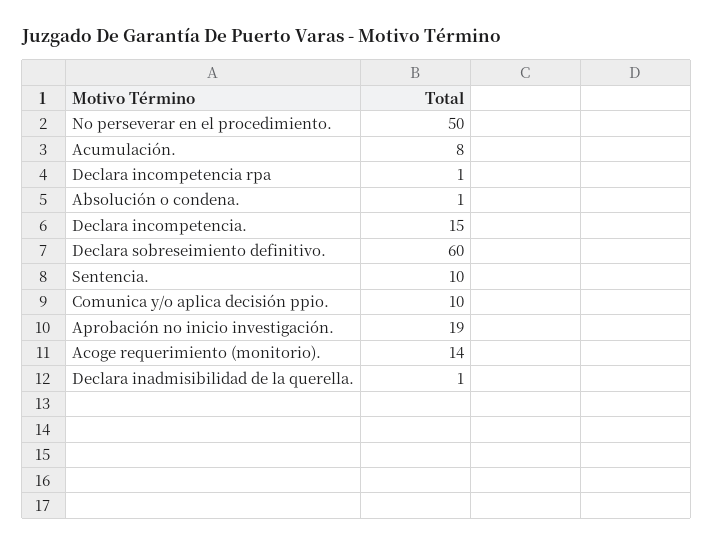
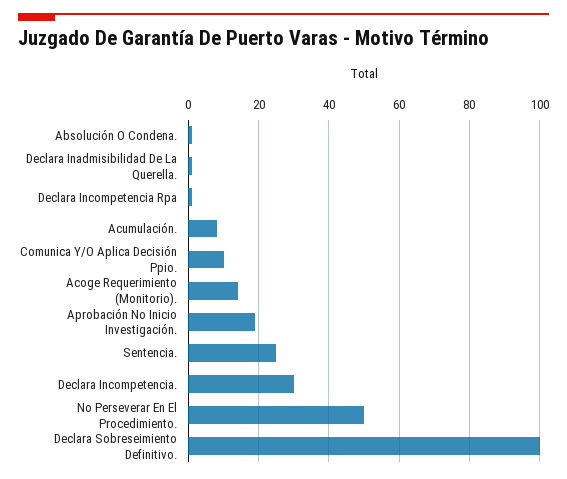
  {
    "No perseverar en el procedimiento.": 50,
    "Acumulación.": 8,
    "Declara incompetencia rpa": 1,
    "Absolución o condena.": 1,
-   "Declara incompetencia.": 15,
+   "Declara incompetencia.": 30,
-   "Declara sobreseimiento definitivo.": 60,
+   "Declara sobreseimiento definitivo.": 100,
-   "Sentencia.": 10,
+   "Sentencia.": 25,
    "Comunica y/o aplica decisión ppio.": 10,
    "Aprobación no inicio investigación.": 19,
    "Acoge requerimiento (monitorio).": 14,
    "Declara inadmisibilidad de la querella.": 1
  }

